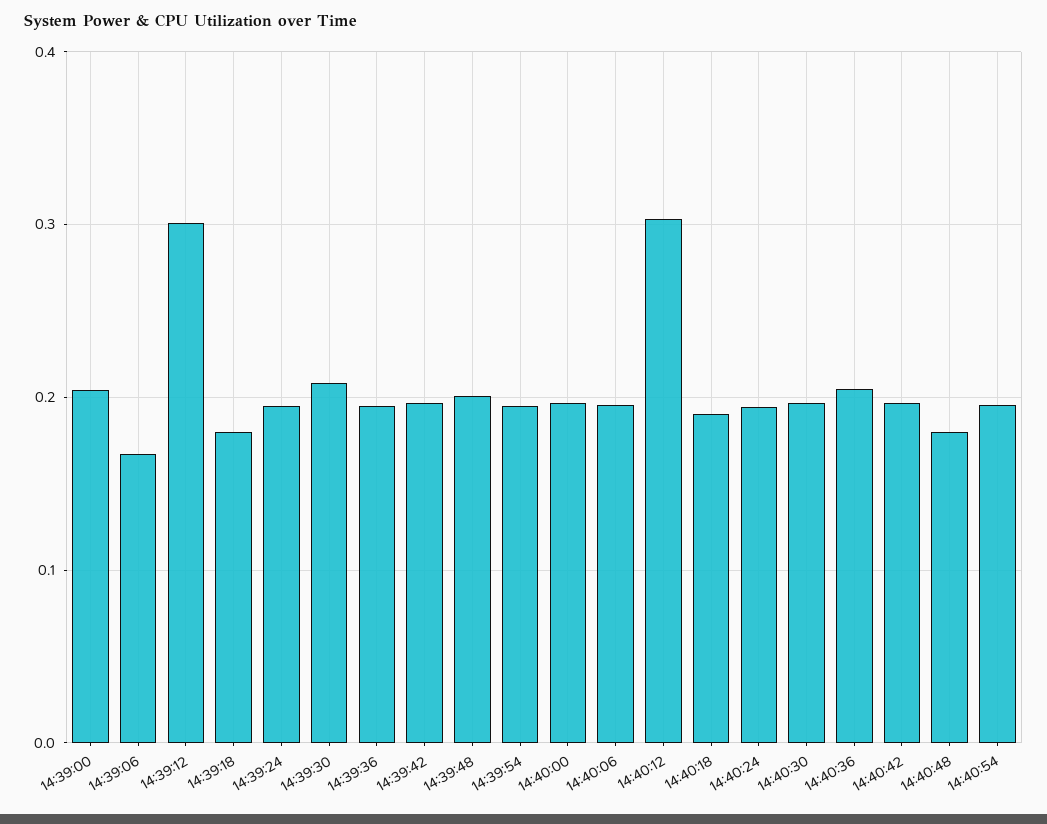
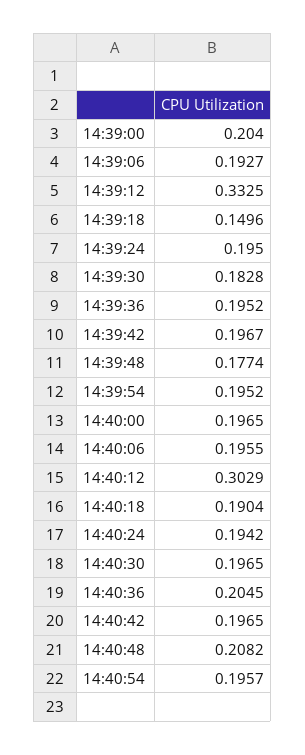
  {
    "14:39:00": 0.204,
-   "14:39:06": 0.17,
+   "14:39:06": 0.1927,
-   "14:39:12": 0.3,
+   "14:39:12": 0.3325,
-   "14:39:18": 0.18,
+   "14:39:18": 0.1496,
    "14:39:24": 0.195,
-   "14:39:30": 0.21,
+   "14:39:30": 0.1828,
    "14:39:36": 0.1952,
    "14:39:42": 0.1967,
-   "14:39:48": 0.2,
+   "14:39:48": 0.1774,
    "14:39:54": 0.1952,
    "14:40:00": 0.1965,
    "14:40:06": 0.1955,
    "14:40:12": 0.3029,
    "14:40:18": 0.1904,
    "14:40:24": 0.1942,
    "14:40:30": 0.1965,
    "14:40:36": 0.2045,
    "14:40:42": 0.1965,
-   "14:40:48": 0.18,
+   "14:40:48": 0.2082,
    "14:40:54": 0.1957
  }

